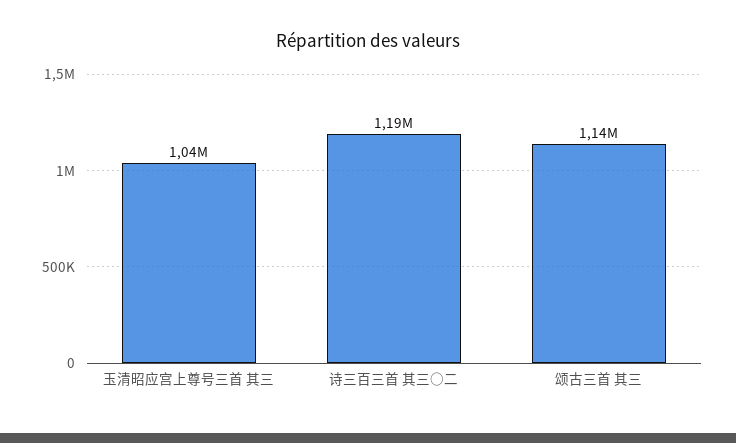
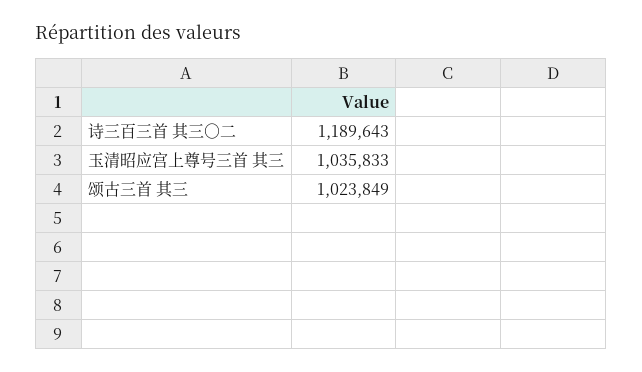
  {
    "玉清昭应宫上尊号三首 其三": 1035833,
    "诗三百三首 其三○二": 1189643,
-   "颂古三首 其三": 1140000
+   "颂古三首 其三": 1023849
  }

